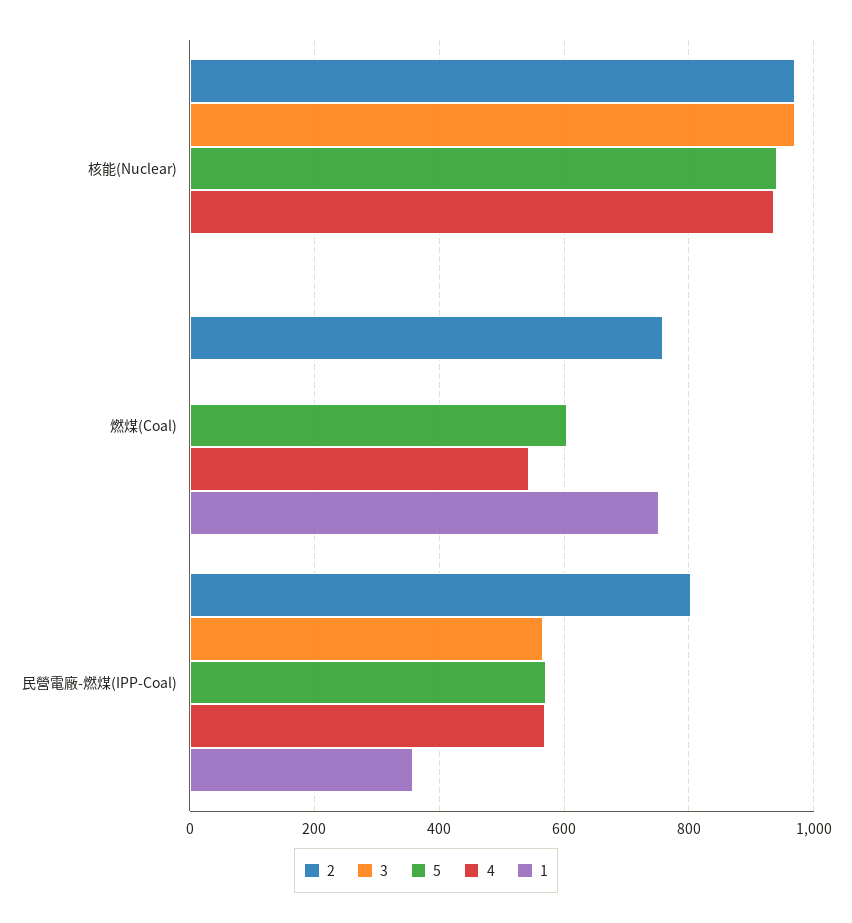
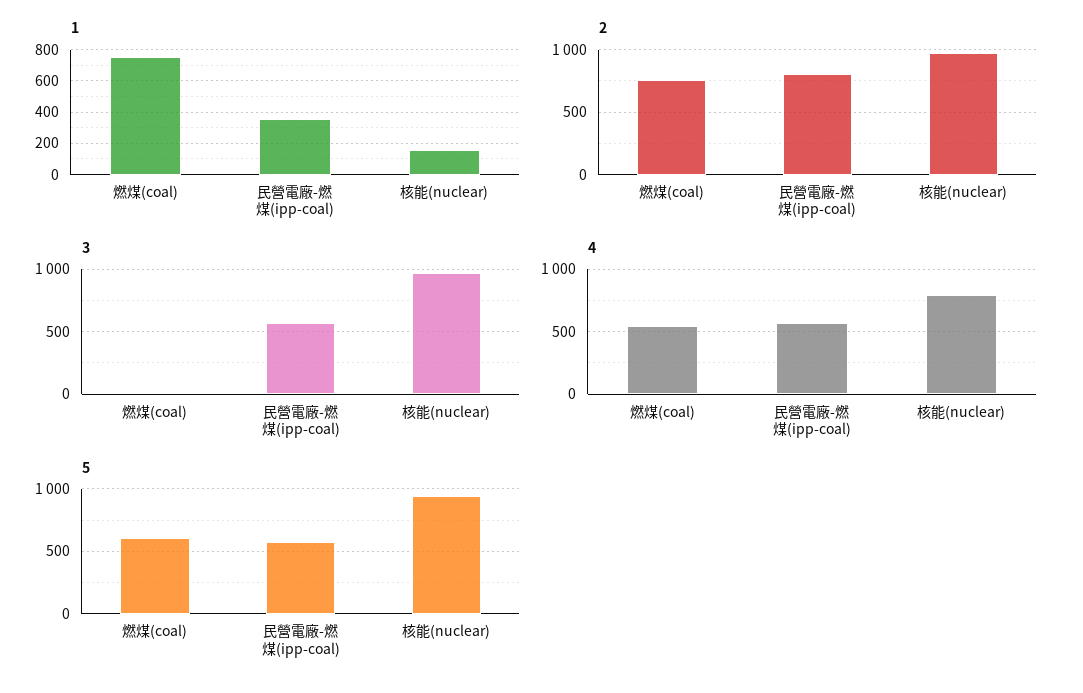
  {
    "2": {
      "核能(Nuclear)": 960,
      "燃煤(Coal)": 760,
      "民營電廠-燃煤(IPP-Coal)": 800
    },
    "3": {
      "核能(Nuclear)": 980,
      "燃煤(Coal)": 0,
      "民營電廠-燃煤(IPP-Coal)": 560
    },
    "5": {
      "核能(Nuclear)": 940,
      "燃煤(Coal)": 600,
      "民營電廠-燃煤(IPP-Coal)": 580
    },
    "4": {
-     "核能(Nuclear)": 940,
+     "核能(Nuclear)": 800,
      "燃煤(Coal)": 540,
      "民營電廠-燃煤(IPP-Coal)": 560
    },
    "1": {
-     "核能(Nuclear)": 0,
+     "核能(Nuclear)": 150,
      "燃煤(Coal)": 760,
      "民營電廠-燃煤(IPP-Coal)": 360
    }
  }

